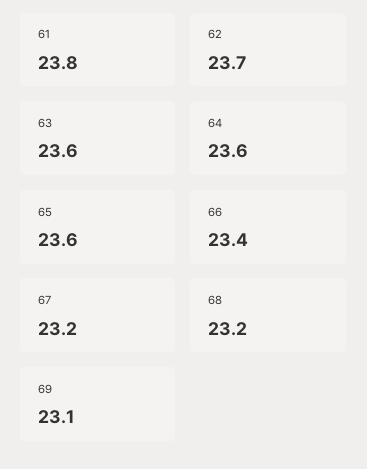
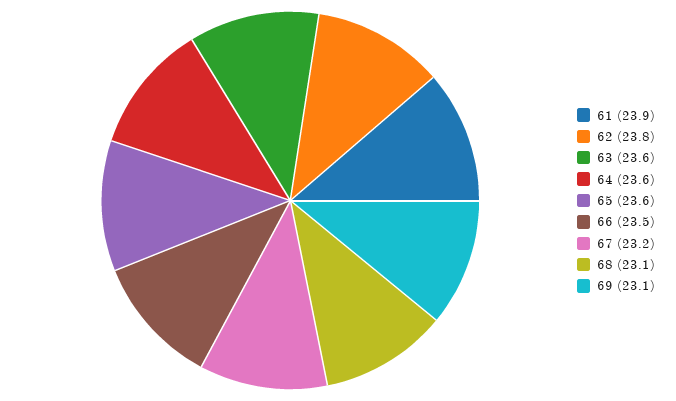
  {
-   "61": 23.8,
+   "61": 23.9,
-   "62": 23.7,
+   "62": 23.8,
    "63": 23.6,
    "64": 23.6,
    "65": 23.6,
-   "66": 23.4,
+   "66": 23.5,
    "67": 23.2,
-   "68": 23.2,
+   "68": 23.1,
    "69": 23.1
  }

